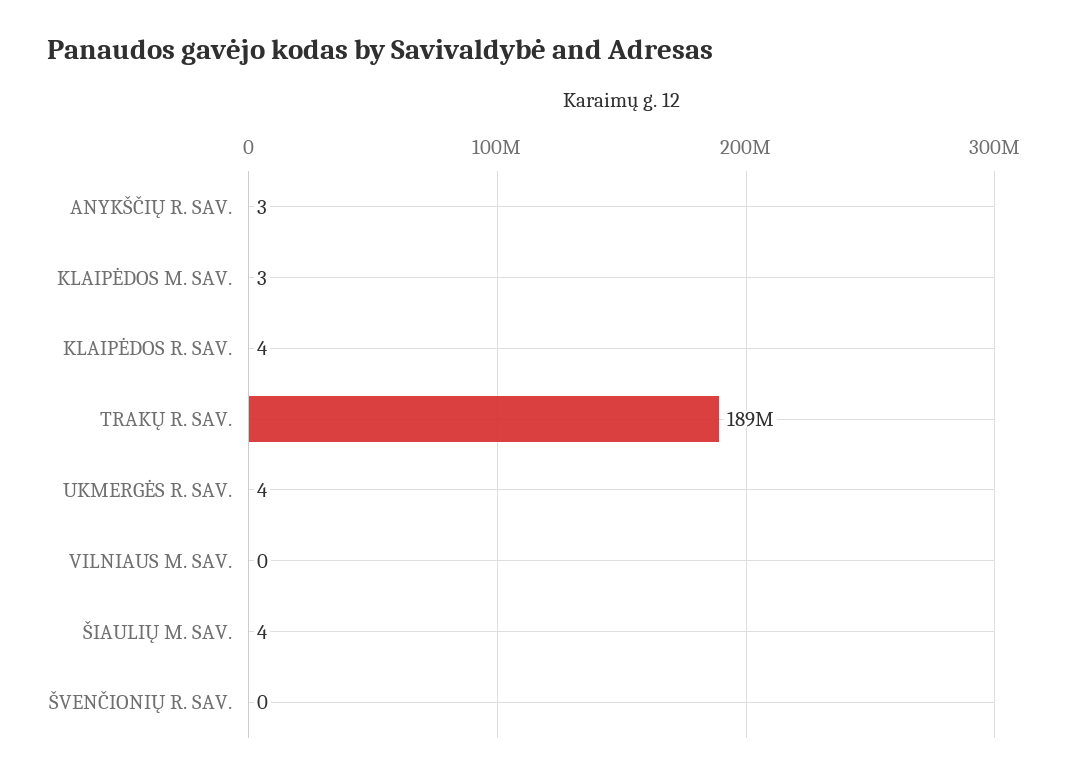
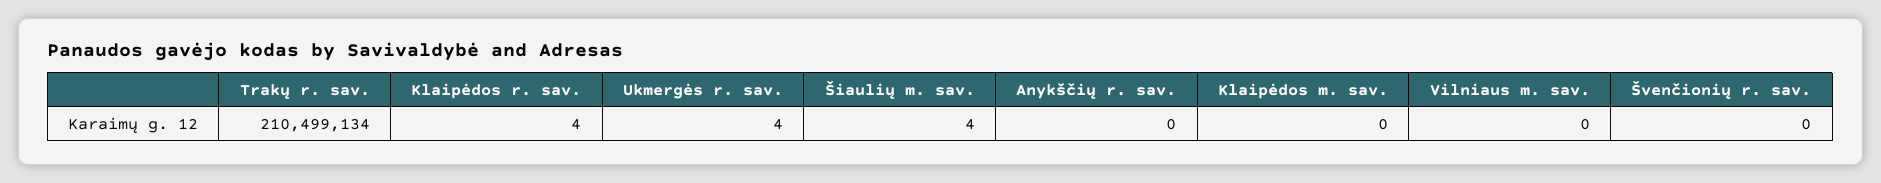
  {
-   "ANYKŠČIŲ R. SAV.": 3,
+   "ANYKŠČIŲ R. SAV.": 0,
-   "KLAIPĖDOS M. SAV.": 3,
+   "KLAIPĖDOS M. SAV.": 0,
    "KLAIPĖDOS R. SAV.": 4,
-   "TRAKŲ R. SAV.": 189000000,
+   "TRAKŲ R. SAV.": 210499134,
    "UKMERGĖS R. SAV.": 4,
    "VILNIAUS M. SAV.": 0,
    "ŠIAULIŲ M. SAV.": 4,
    "ŠVENČIONIŲ R. SAV.": 0
  }

